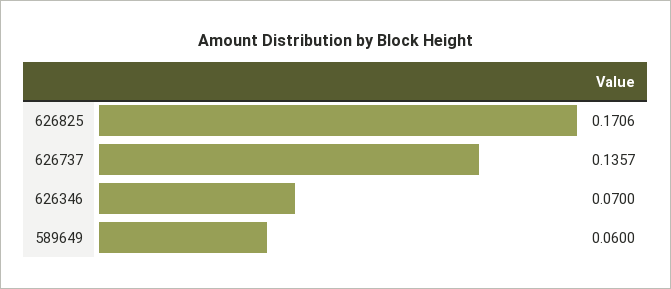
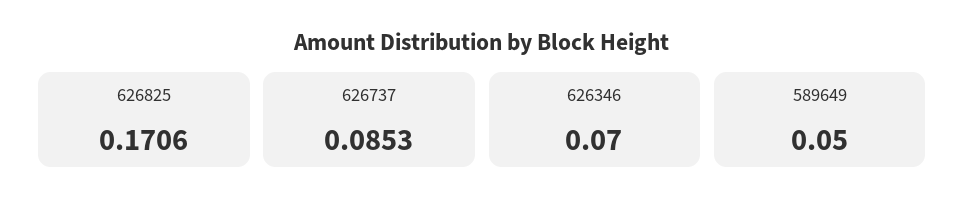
  {
    "626825": 0.1706,
-   "626737": 0.1357,
+   "626737": 0.0853,
    "626346": 0.07,
-   "589649": 0.06
+   "589649": 0.05
  }

